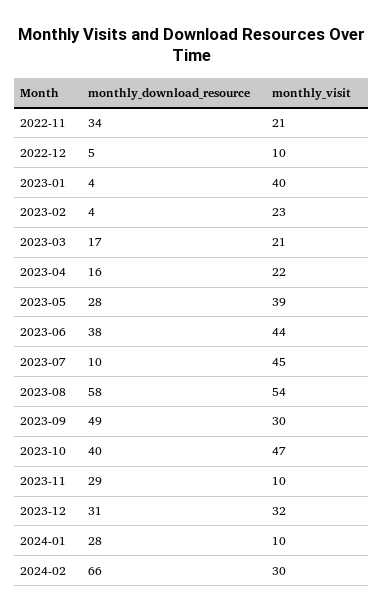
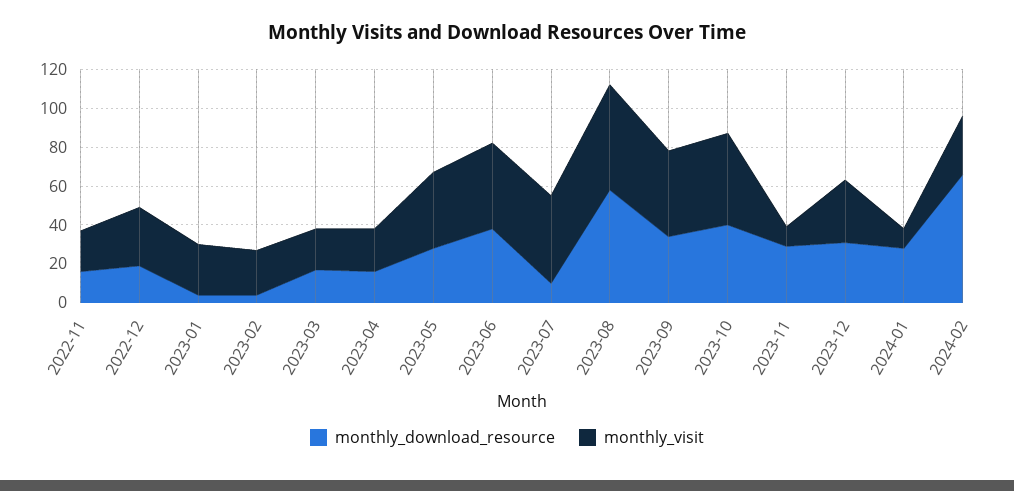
  {
    "monthly_download_resource": {
-     "2022-11": 34,
+     "2022-11": 15,
-     "2022-12": 5,
+     "2022-12": 20,
      "2023-01": 4,
      "2023-02": 4,
      "2023-03": 17,
      "2023-04": 16,
      "2023-05": 28,
      "2023-06": 38,
      "2023-07": 10,
      "2023-08": 58,
-     "2023-09": 49,
+     "2023-09": 35,
      "2023-10": 40,
      "2023-11": 29,
      "2023-12": 31,
      "2024-01": 28,
      "2024-02": 66
    },
    "monthly_visit": {
      "2022-11": 21,
-     "2022-12": 10,
+     "2022-12": 30,
-     "2023-01": 40,
+     "2023-01": 25,
      "2023-02": 23,
      "2023-03": 21,
      "2023-04": 22,
      "2023-05": 39,
      "2023-06": 44,
      "2023-07": 45,
      "2023-08": 54,
-     "2023-09": 30,
+     "2023-09": 45,
      "2023-10": 47,
      "2023-11": 10,
      "2023-12": 32,
      "2024-01": 10,
      "2024-02": 30
    }
  }

